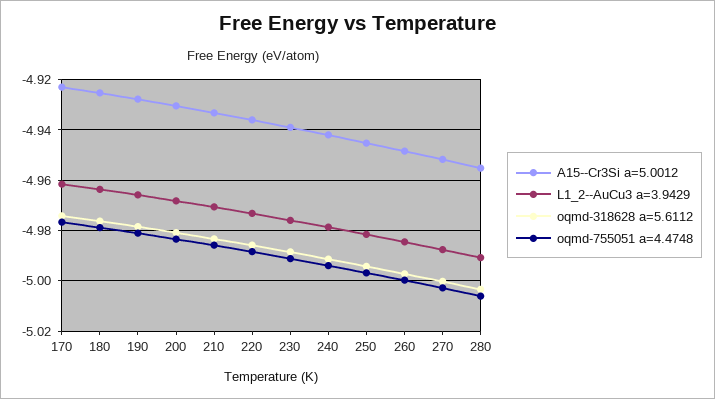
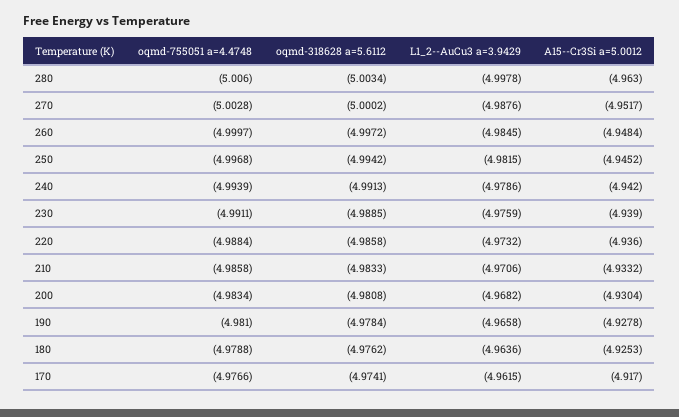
  {
    "A15--Cr3Si a=5.0012": {
-     "170": -4.9225,
+     "170": -4.917,
      "180": -4.9253,
      "190": -4.9278,
      "200": -4.9304,
      "210": -4.9332,
      "220": -4.936,
      "230": -4.939,
      "240": -4.942,
      "250": -4.9452,
      "260": -4.9484,
      "270": -4.9517,
-     "280": -4.955
+     "280": -4.963
    },
    "L1_2--AuCu3 a=3.9429": {
      "170": -4.9615,
      "180": -4.9636,
      "190": -4.9658,
      "200": -4.9682,
      "210": -4.9706,
      "220": -4.9732,
      "230": -4.9759,
      "240": -4.9786,
      "250": -4.9815,
      "260": -4.9845,
      "270": -4.9876,
-     "280": -4.99
+     "280": -4.9978
    },
    "oqmd-318628 a=5.6112": {
      "170": -4.9741,
      "180": -4.9762,
      "190": -4.9784,
      "200": -4.9808,
      "210": -4.9833,
      "220": -4.9858,
      "230": -4.9885,
      "240": -4.9913,
      "250": -4.9942,
      "260": -4.9972,
      "270": -5.0002,
      "280": -5.0034
    },
    "oqmd-755051 a=4.4748": {
      "170": -4.9766,
      "180": -4.9788,
      "190": -4.981,
      "200": -4.9834,
      "210": -4.9858,
      "220": -4.9884,
      "230": -4.9911,
      "240": -4.9939,
      "250": -4.9968,
      "260": -4.9997,
      "270": -5.0028,
      "280": -5.006
    }
  }

